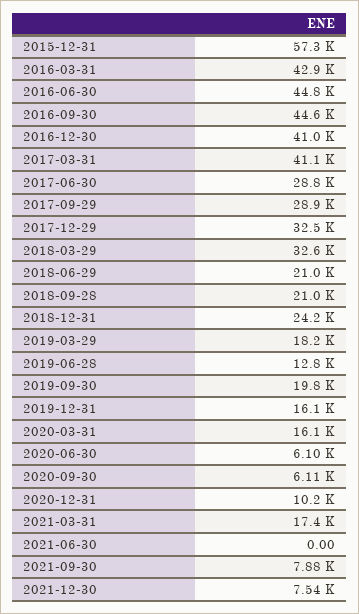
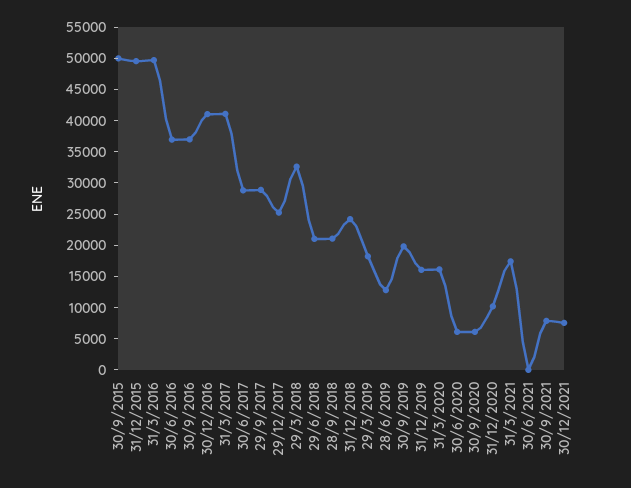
  {
-   "2015-12-31": 57300,
+   "2015-12-31": 50000,
-   "2016-03-31": 42900,
+   "2016-03-31": 50000,
-   "2016-06-30": 44800,
+   "2016-06-30": 37500,
-   "2016-09-30": 44600,
+   "2016-09-30": 37500,
    "2016-12-30": 41000,
    "2017-03-31": 41100,
    "2017-06-30": 28800,
    "2017-09-29": 28900,
-   "2017-12-29": 32500,
+   "2017-12-29": 25000,
    "2018-03-29": 32600,
    "2018-06-29": 21000,
    "2018-09-28": 21000,
    "2018-12-31": 24200,
    "2019-03-29": 18200,
    "2019-06-28": 12800,
    "2019-09-30": 19800,
    "2019-12-31": 16100,
    "2020-03-31": 16100,
    "2020-06-30": 6100,
    "2020-09-30": 6110,
    "2020-12-31": 10200,
    "2021-03-31": 17400,
    "2021-06-30": 0,
    "2021-09-30": 7880,
-   "2021-12-30": 7540
+   "2021-12-30": 7540,
+   "30/9/2015": 50000
  }

